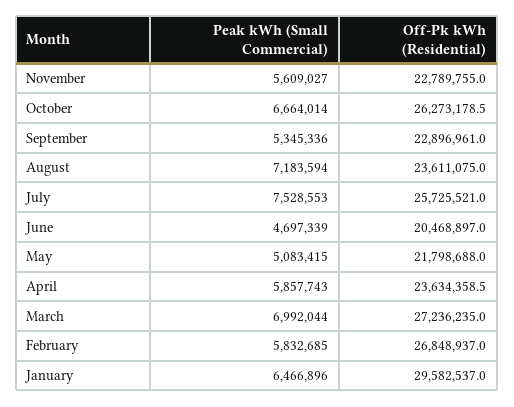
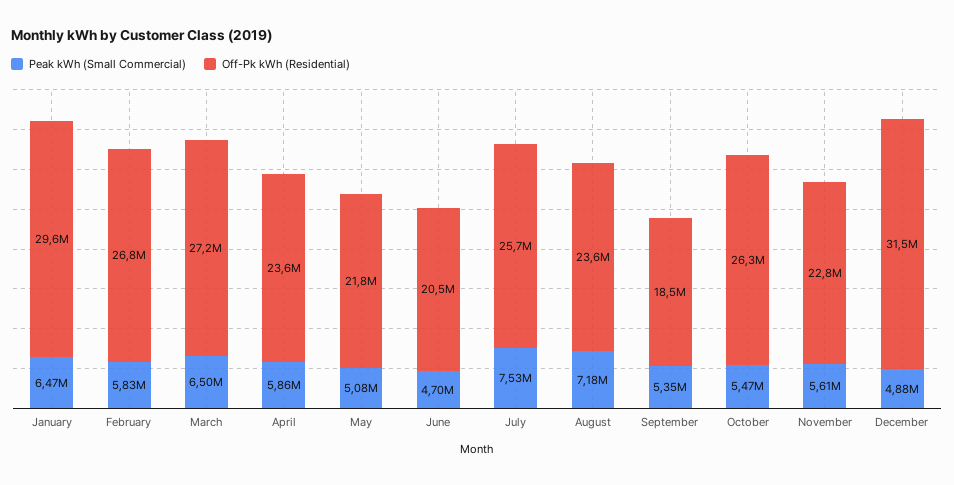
  {
    "Peak kWh (Small Commercial)": {
      "November": 5609027,
-     "October": 6664014,
+     "October": 5470000,
      "September": 5345336,
      "August": 7183594,
      "July": 7528553,
      "June": 4697339,
      "May": 5083415,
      "April": 5857743,
-     "March": 6992044,
+     "March": 6500000,
      "February": 5832685,
-     "January": 6466896
+     "January": 6466896,
+     "December": 4880000
    },
    "Off-Pk kWh (Residential)": {
      "November": 22789755,
      "October": 26273178.5,
-     "September": 22896961,
+     "September": 18500000,
      "August": 23611075,
      "July": 25725521,
      "June": 20468897,
      "May": 21798688,
      "April": 23634358.5,
      "March": 27236235,
      "February": 26848937,
-     "January": 29582537
+     "January": 29582537,
+     "December": 31500000
    }
  }

